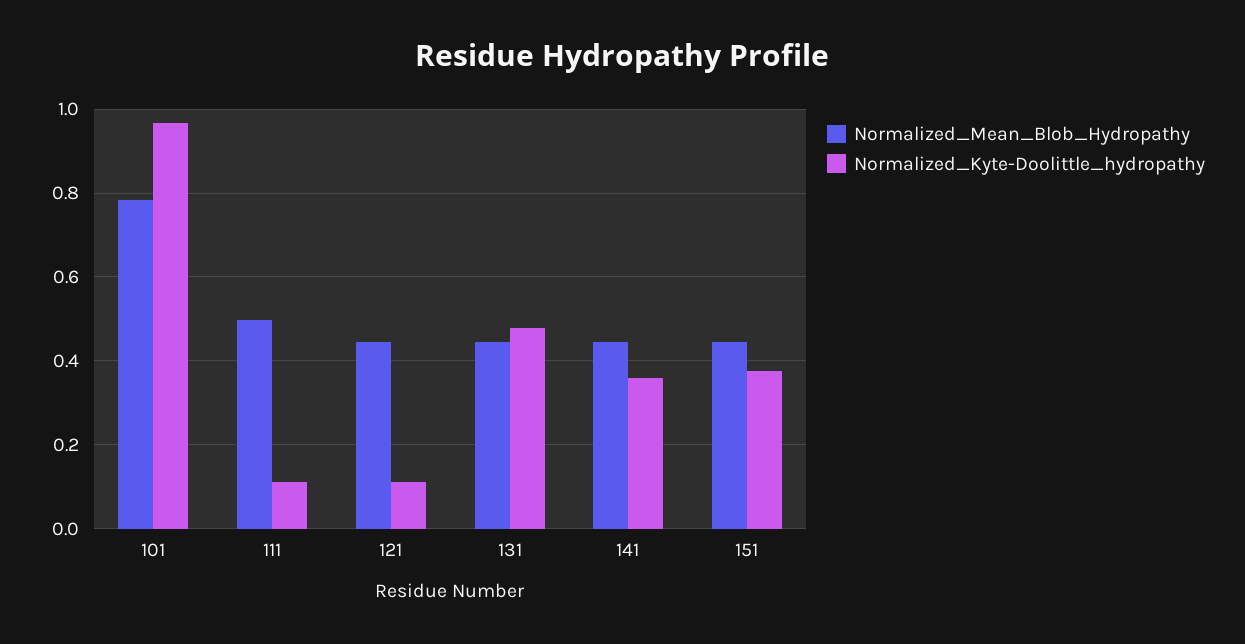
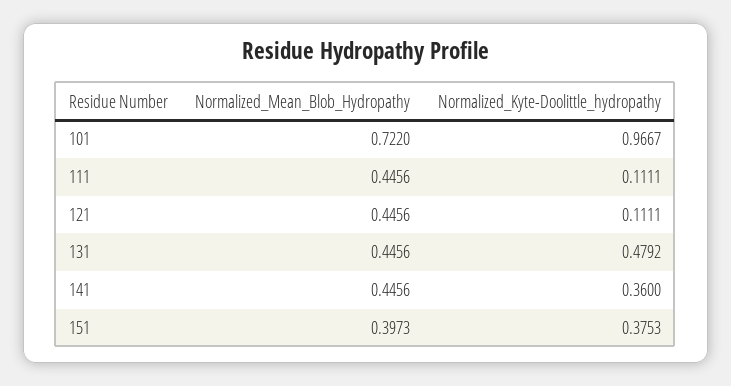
  {
    "Normalized_Mean_Blob_Hydropathy": {
-     "101": 0.78,
+     "101": 0.722,
-     "111": 0.5,
+     "111": 0.4456,
      "121": 0.4456,
      "131": 0.4456,
      "141": 0.4456,
-     "151": 0.44
+     "151": 0.3973
    },
    "Normalized_Kyte-Doolittle_hydropathy": {
      "101": 0.9667,
      "111": 0.1111,
      "121": 0.1111,
      "131": 0.4792,
      "141": 0.36,
      "151": 0.3753
    }
  }

